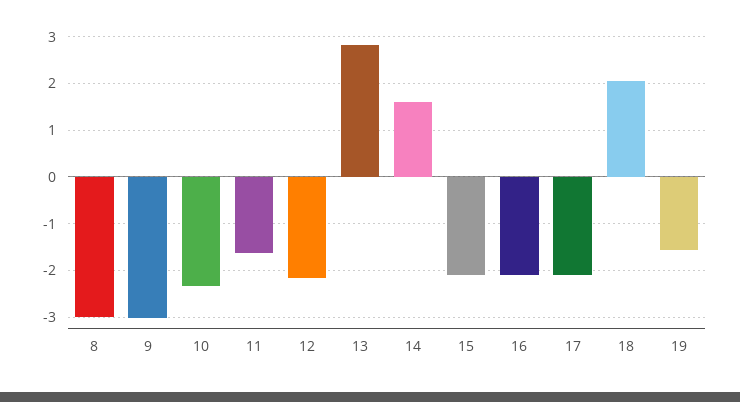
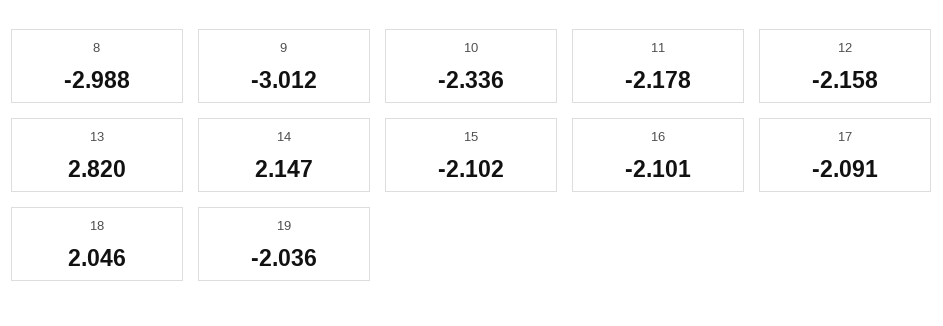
  {
    "8": -2.988,
    "9": -3.012,
    "10": -2.336,
-   "11": -1.6,
+   "11": -2.178,
    "12": -2.158,
    "13": 2.82,
-   "14": 1.6,
+   "14": 2.147,
    "15": -2.102,
    "16": -2.101,
    "17": -2.091,
    "18": 2.046,
-   "19": -1.6
+   "19": -2.036
  }

